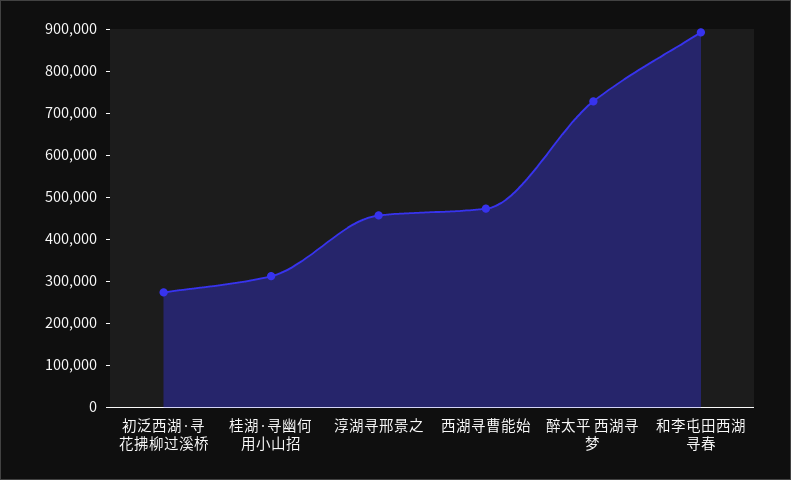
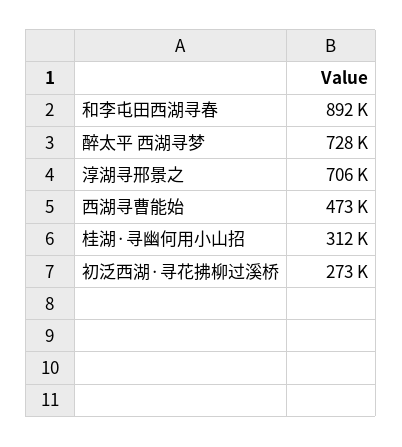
  {
    "初泛西湖·寻花拂柳过溪桥": 273000,
    "桂湖·寻幽何用小山招": 312000,
-   "淳湖寻邢景之": 460000,
+   "淳湖寻邢景之": 706000,
    "西湖寻曹能始": 473000,
    "醉太平 西湖寻梦": 728000,
    "和李屯田西湖寻春": 892000
  }

